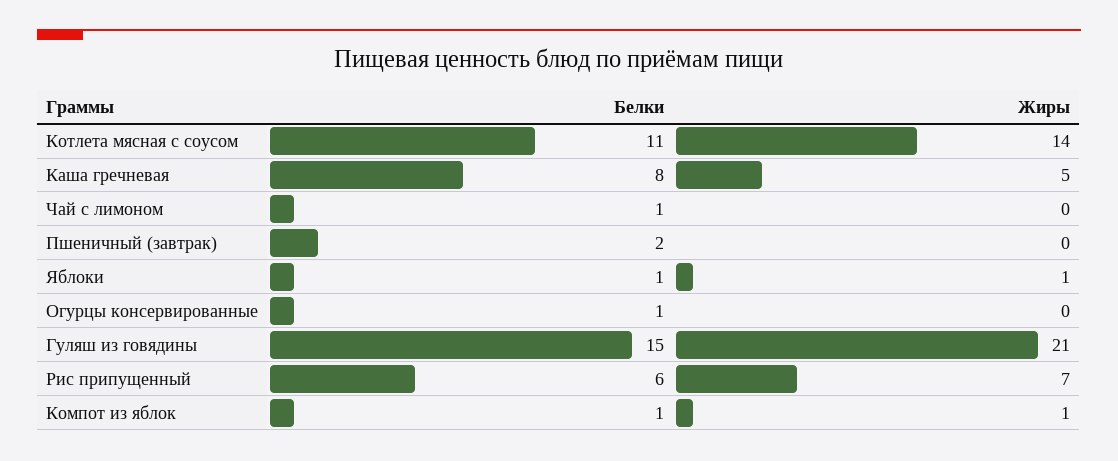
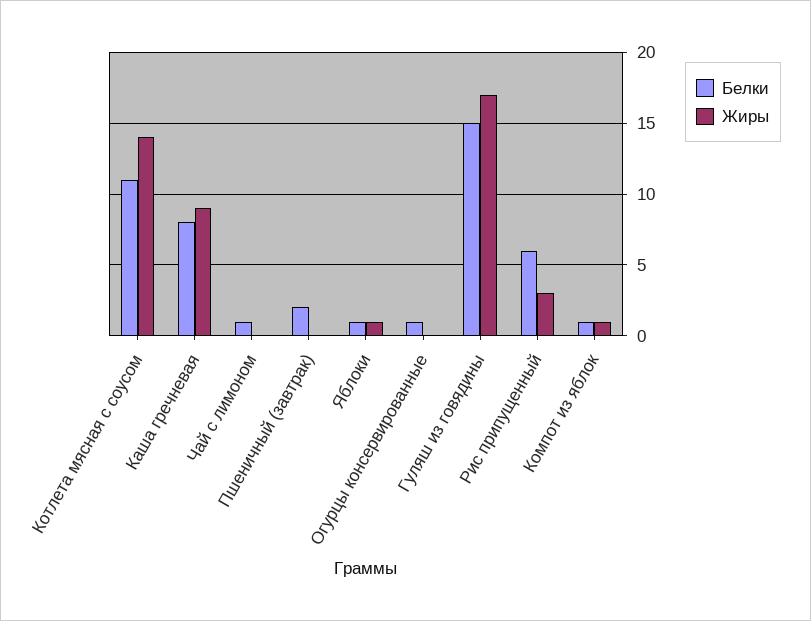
  {
    "Белки": {
      "Котлета мясная с соусом": 11,
      "Каша гречневая": 8,
      "Чай с лимоном": 1,
      "Пшеничный (завтрак)": 2,
      "Яблоки": 1,
      "Огурцы консервированные": 1,
      "Гуляш из говядины": 15,
      "Рис припущенный": 6,
      "Компот из яблок": 1
    },
    "Жиры": {
      "Котлета мясная с соусом": 14,
-     "Каша гречневая": 5,
+     "Каша гречневая": 9,
      "Чай с лимоном": 0,
      "Пшеничный (завтрак)": 0,
      "Яблоки": 1,
      "Огурцы консервированные": 0,
-     "Гуляш из говядины": 21,
+     "Гуляш из говядины": 17,
-     "Рис припущенный": 7,
+     "Рис припущенный": 3,
      "Компот из яблок": 1
    }
  }

